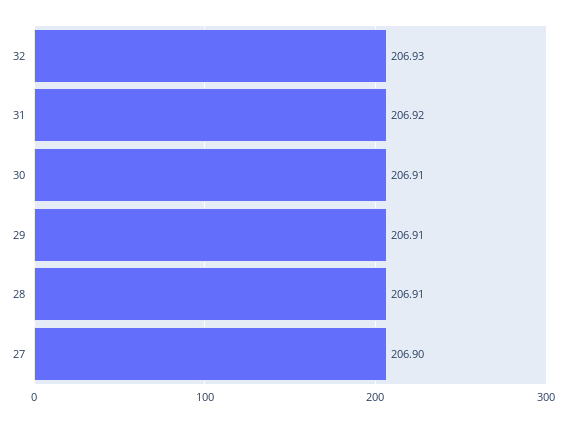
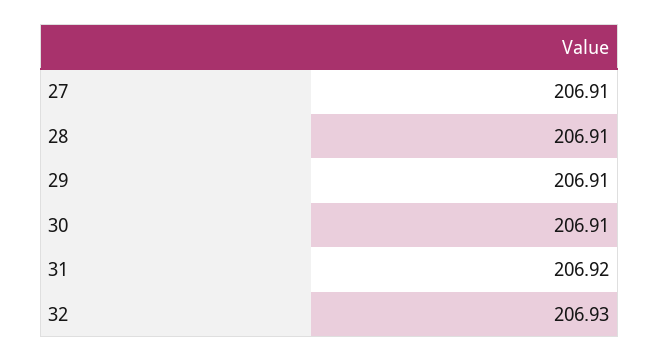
  {
    "32": 206.93,
    "31": 206.92,
    "30": 206.91,
    "29": 206.91,
    "28": 206.91,
-   "27": 206.9
+   "27": 206.91
  }

